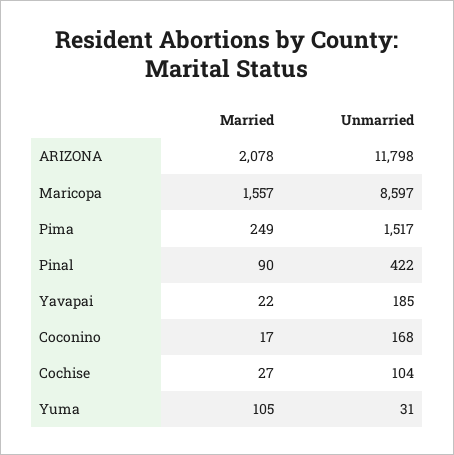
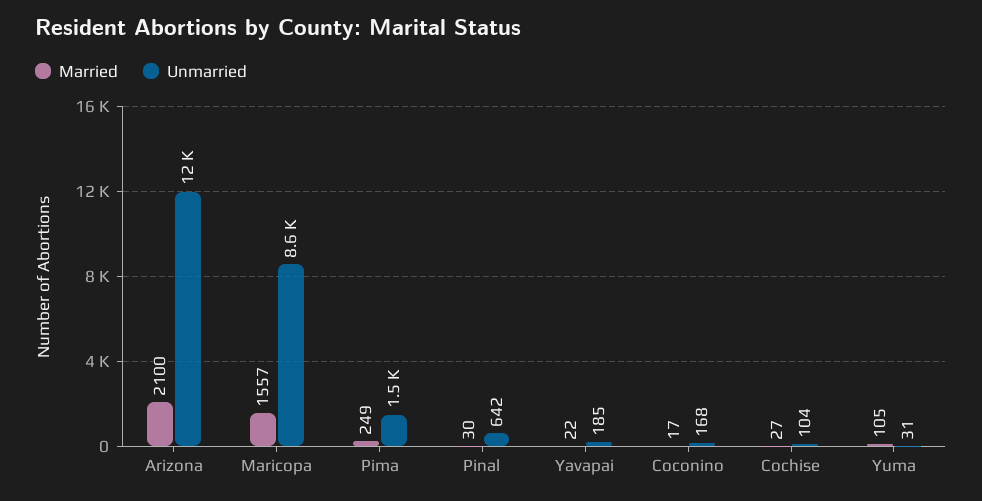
  {
    "Married": {
-     "ARIZONA": 2078,
+     "ARIZONA": 2100,
      "Maricopa": 1557,
      "Pima": 249,
-     "Pinal": 90,
+     "Pinal": 30,
      "Yavapai": 22,
      "Coconino": 17,
      "Cochise": 27,
      "Yuma": 105
    },
    "Unmarried": {
      "ARIZONA": 11798,
      "Maricopa": 8597,
      "Pima": 1517,
-     "Pinal": 422,
+     "Pinal": 642,
      "Yavapai": 185,
      "Coconino": 168,
      "Cochise": 104,
      "Yuma": 31
    }
  }

